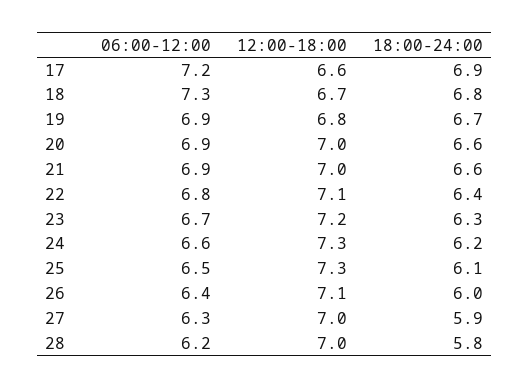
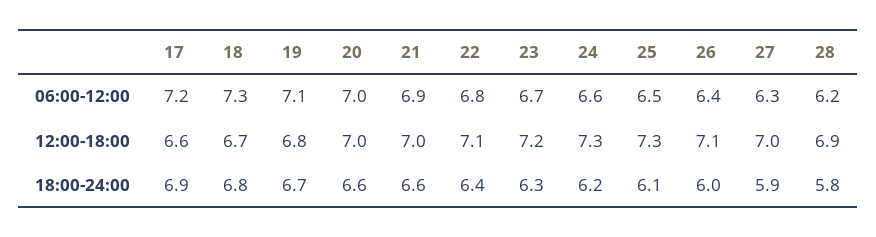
  {
    "06:00-12:00": {
      "17": 7.2,
      "18": 7.3,
-     "19": 6.9,
+     "19": 7.1,
-     "20": 6.9,
+     "20": 7,
      "21": 6.9,
      "22": 6.8,
      "23": 6.7,
      "24": 6.6,
      "25": 6.5,
      "26": 6.4,
      "27": 6.3,
      "28": 6.2
    },
    "12:00-18:00": {
      "17": 6.6,
      "18": 6.7,
      "19": 6.8,
      "20": 7,
      "21": 7,
      "22": 7.1,
      "23": 7.2,
      "24": 7.3,
      "25": 7.3,
      "26": 7.1,
      "27": 7,
-     "28": 7
+     "28": 6.9
    },
    "18:00-24:00": {
      "17": 6.9,
      "18": 6.8,
      "19": 6.7,
      "20": 6.6,
      "21": 6.6,
      "22": 6.4,
      "23": 6.3,
      "24": 6.2,
      "25": 6.1,
      "26": 6,
      "27": 5.9,
      "28": 5.8
    }
  }

